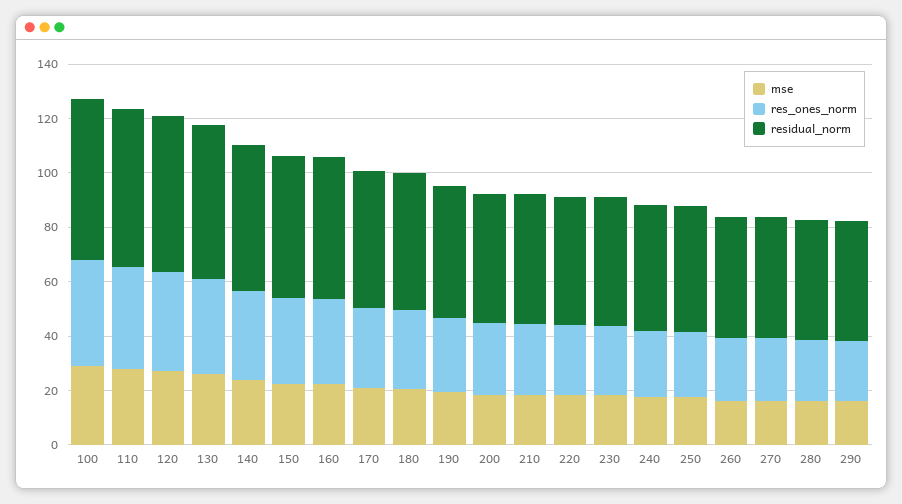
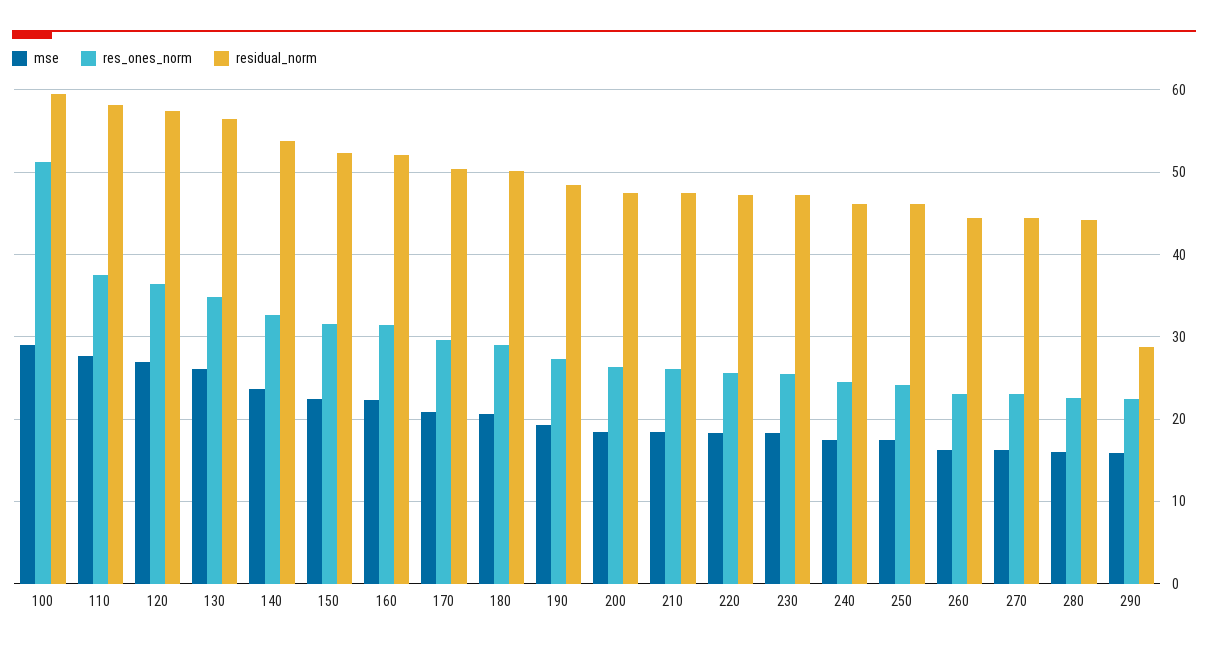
  {
    "mse": {
      "100": 29,
      "110": 28,
      "120": 27,
      "130": 26,
      "140": 24,
      "150": 22,
      "160": 22,
      "170": 21,
      "180": 21,
      "190": 19,
      "200": 18,
      "210": 18,
      "220": 18,
      "230": 18,
      "240": 18,
      "250": 17,
      "260": 16,
      "270": 16,
      "280": 16,
      "290": 16
    },
    "res_ones_norm": {
-     "100": 40,
+     "100": 51,
      "110": 38,
      "120": 36,
      "130": 35,
      "140": 33,
      "150": 32,
      "160": 31,
      "170": 30,
      "180": 29,
      "190": 27,
      "200": 26,
      "210": 26,
      "220": 26,
      "230": 26,
      "240": 25,
      "250": 24,
      "260": 23,
      "270": 23,
      "280": 23,
      "290": 22
    },
    "residual_norm": {
      "100": 60,
      "110": 58,
      "120": 57,
      "130": 57,
      "140": 54,
      "150": 52,
      "160": 52,
      "170": 50,
      "180": 50,
      "190": 49,
      "200": 48,
      "210": 48,
      "220": 47,
      "230": 47,
      "240": 46,
      "250": 46,
      "260": 45,
      "270": 45,
      "280": 44,
-     "290": 45
+     "290": 29
    }
  }

